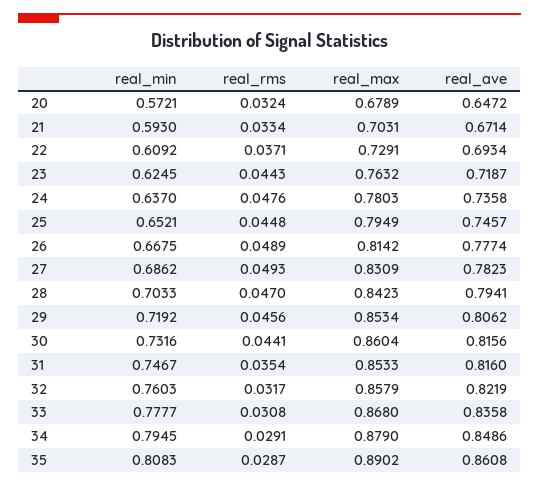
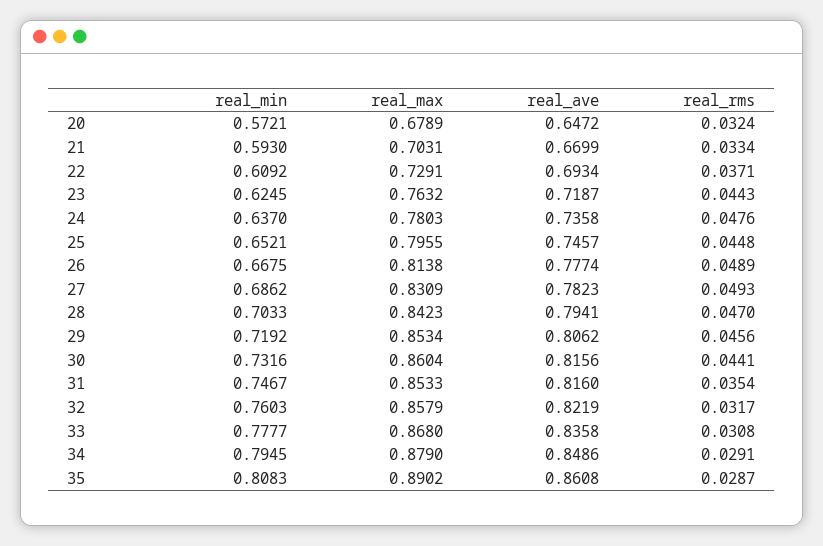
  {
    "real_min": {
      "20": 0.5721,
      "21": 0.593,
      "22": 0.6092,
      "23": 0.6245,
      "24": 0.637,
      "25": 0.6521,
      "26": 0.6675,
      "27": 0.6862,
      "28": 0.7033,
      "29": 0.7192,
      "30": 0.7316,
      "31": 0.7467,
      "32": 0.7603,
      "33": 0.7777,
      "34": 0.7945,
      "35": 0.8083
    },
    "real_rms": {
      "20": 0.0324,
      "21": 0.0334,
      "22": 0.0371,
      "23": 0.0443,
      "24": 0.0476,
      "25": 0.0448,
      "26": 0.0489,
      "27": 0.0493,
      "28": 0.047,
      "29": 0.0456,
      "30": 0.0441,
      "31": 0.0354,
      "32": 0.0317,
      "33": 0.0308,
      "34": 0.0291,
      "35": 0.0287
    },
    "real_max": {
      "20": 0.6789,
      "21": 0.7031,
      "22": 0.7291,
      "23": 0.7632,
      "24": 0.7803,
-     "25": 0.7949,
+     "25": 0.7955,
-     "26": 0.8142,
+     "26": 0.8138,
      "27": 0.8309,
      "28": 0.8423,
      "29": 0.8534,
      "30": 0.8604,
      "31": 0.8533,
      "32": 0.8579,
      "33": 0.868,
      "34": 0.879,
      "35": 0.8902
    },
    "real_ave": {
      "20": 0.6472,
-     "21": 0.6714,
+     "21": 0.6699,
      "22": 0.6934,
      "23": 0.7187,
      "24": 0.7358,
      "25": 0.7457,
      "26": 0.7774,
      "27": 0.7823,
      "28": 0.7941,
      "29": 0.8062,
      "30": 0.8156,
      "31": 0.816,
      "32": 0.8219,
      "33": 0.8358,
      "34": 0.8486,
      "35": 0.8608
    }
  }

